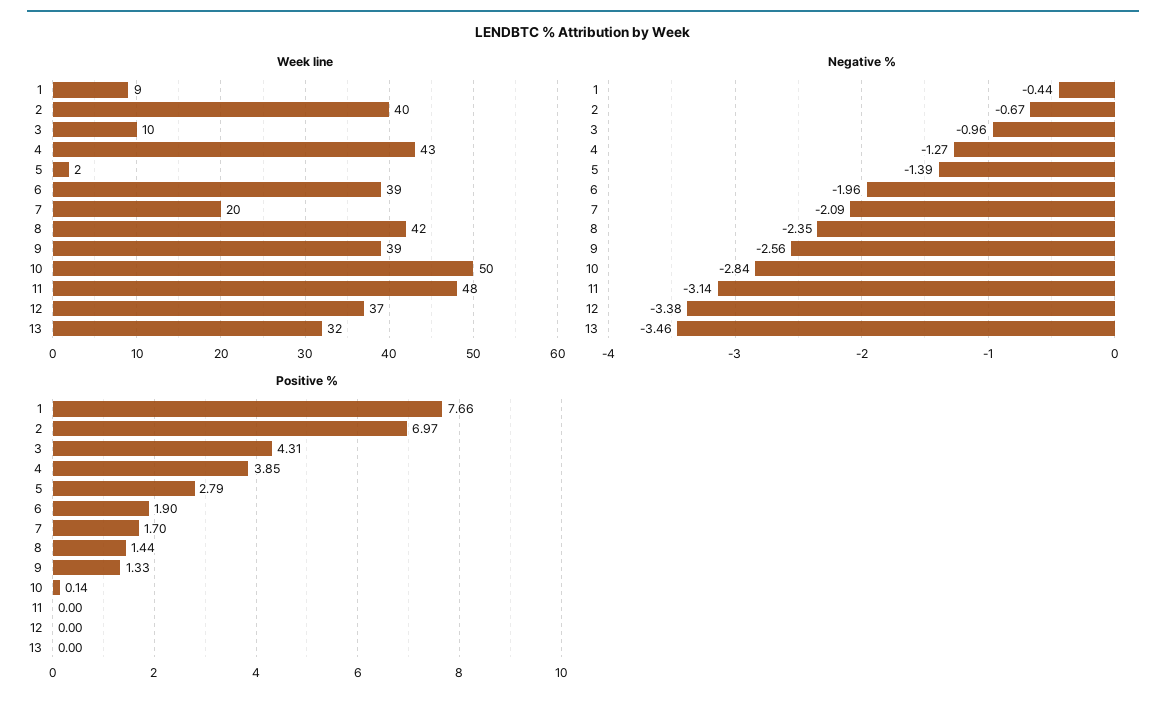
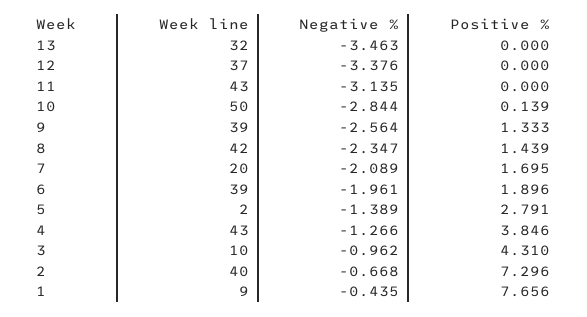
  {
    "Week line": {
      "1": 9,
      "2": 40,
      "3": 10,
      "4": 43,
      "5": 2,
      "6": 39,
      "7": 20,
      "8": 42,
      "9": 39,
      "10": 50,
-     "11": 48,
+     "11": 43,
      "12": 37,
      "13": 32
    },
    "Negative %": {
      "1": -0.435,
      "2": -0.668,
      "3": -0.962,
      "4": -1.266,
      "5": -1.389,
      "6": -1.961,
      "7": -2.089,
      "8": -2.347,
      "9": -2.564,
      "10": -2.844,
      "11": -3.135,
      "12": -3.376,
      "13": -3.463
    },
    "Positive %": {
      "1": 7.656,
-     "2": 6.97,
+     "2": 7.296,
      "3": 4.31,
      "4": 3.846,
      "5": 2.791,
      "6": 1.896,
      "7": 1.695,
      "8": 1.439,
      "9": 1.333,
      "10": 0.139,
      "11": 0,
      "12": 0,
      "13": 0
    }
  }

